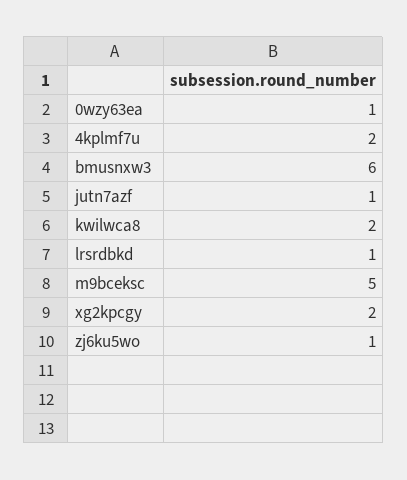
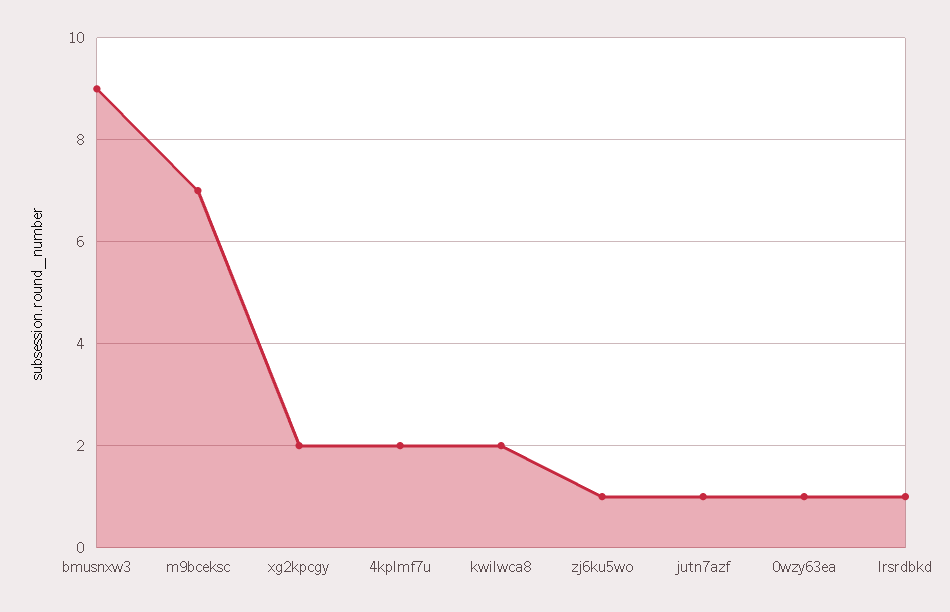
  {
    "0wzy63ea": 1,
    "4kplmf7u": 2,
-   "bmusnxw3": 6,
+   "bmusnxw3": 9,
    "jutn7azf": 1,
    "kwilwca8": 2,
    "lrsrdbkd": 1,
-   "m9bceksc": 5,
+   "m9bceksc": 7,
    "xg2kpcgy": 2,
    "zj6ku5wo": 1
  }

